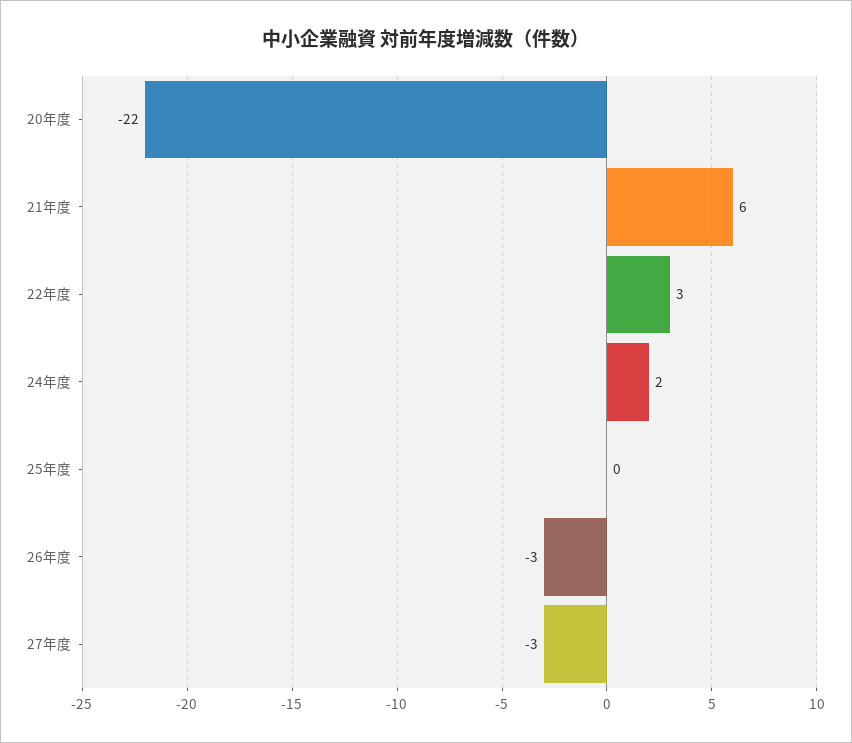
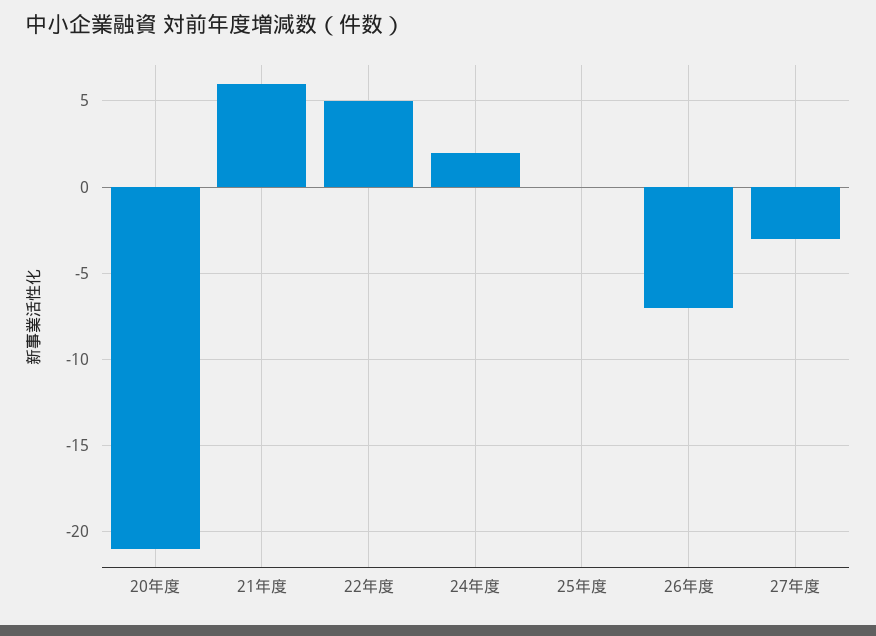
  {
-   "20年度": -22,
+   "20年度": -21,
    "21年度": 6,
-   "22年度": 3,
+   "22年度": 5,
    "24年度": 2,
    "25年度": 0,
-   "26年度": -3,
+   "26年度": -7,
    "27年度": -3
  }

